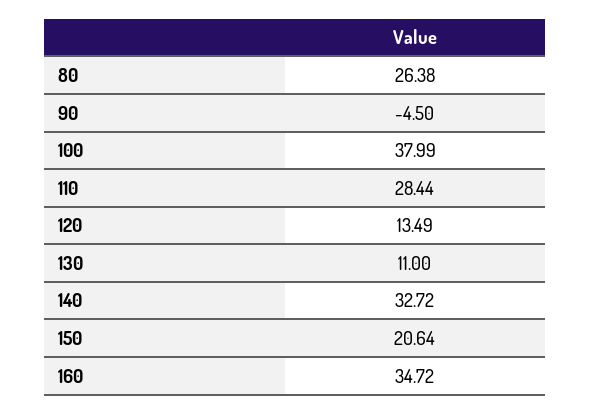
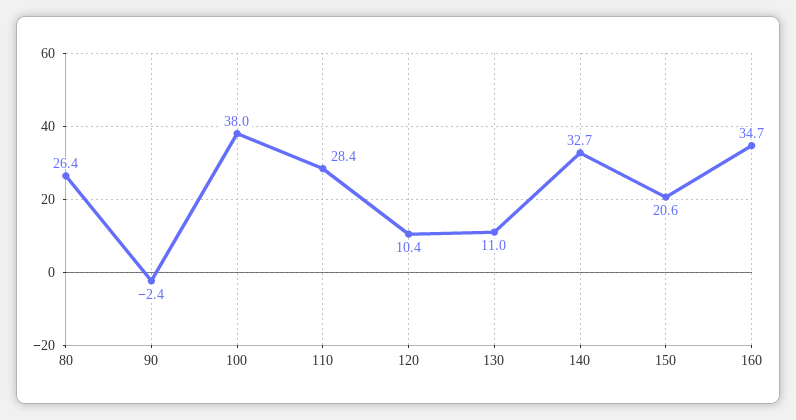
  {
    "80": 26.38,
-   "90": -4.5,
+   "90": -2.4,
    "100": 37.99,
    "110": 28.44,
-   "120": 13.49,
+   "120": 10.4,
    "130": 11,
    "140": 32.72,
    "150": 20.64,
    "160": 34.72
  }

